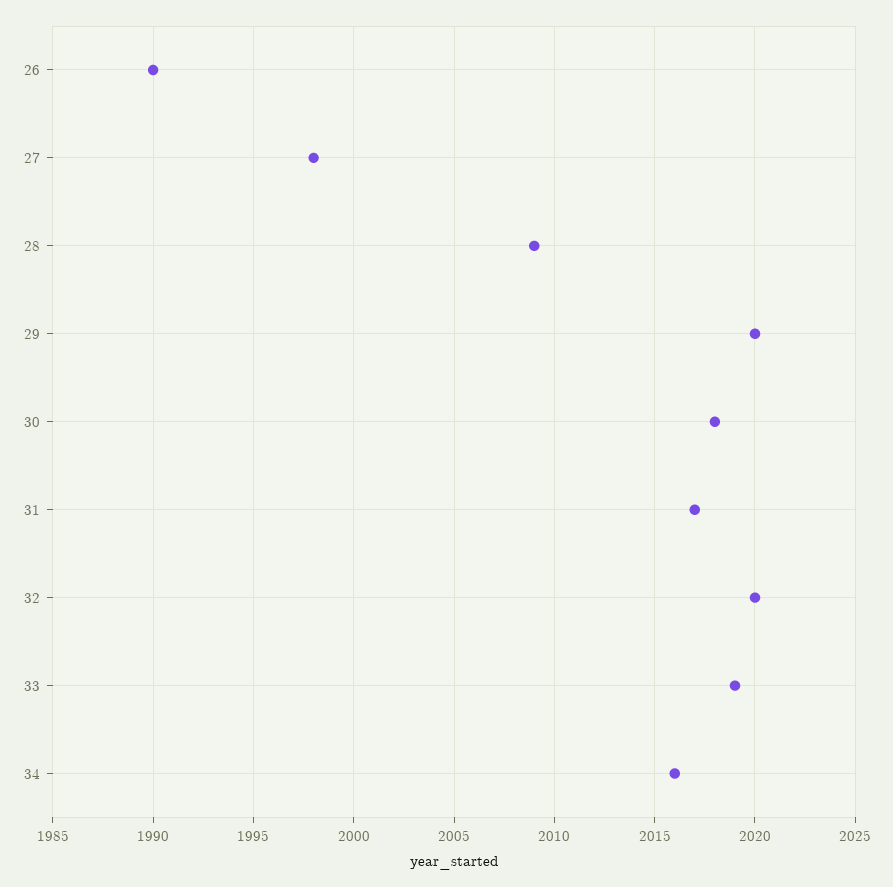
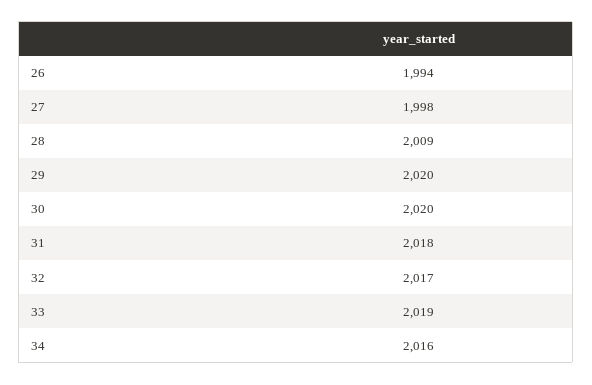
  {
-   "26": 1990,
+   "26": 1994,
    "27": 1998,
    "28": 2009,
    "29": 2020,
-   "30": 2018,
+   "30": 2020,
-   "31": 2017,
+   "31": 2018,
-   "32": 2020,
+   "32": 2017,
    "33": 2019,
    "34": 2016
  }

